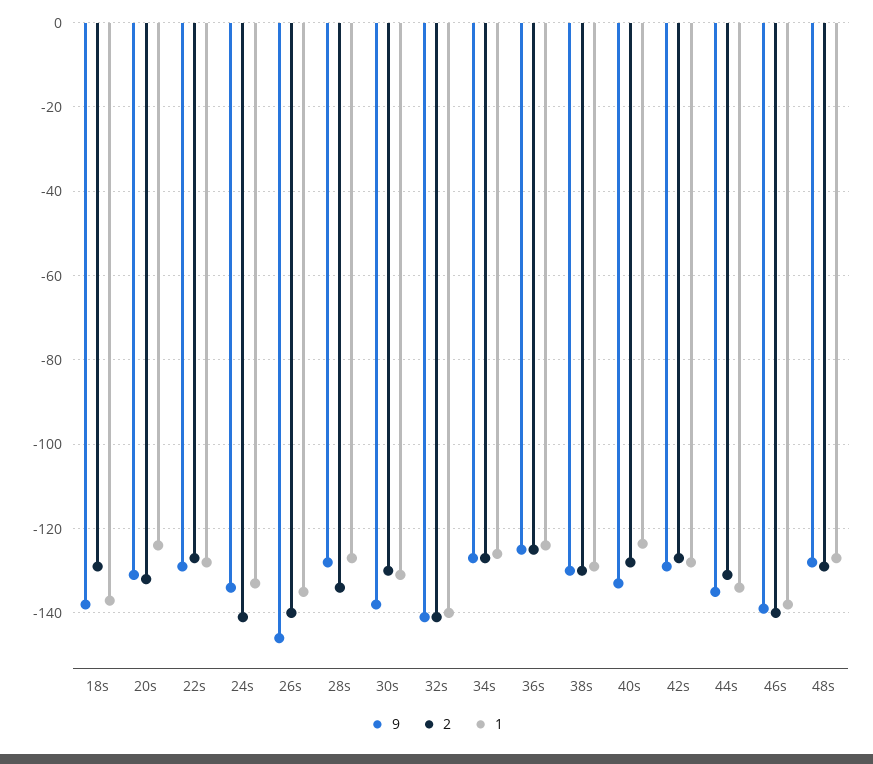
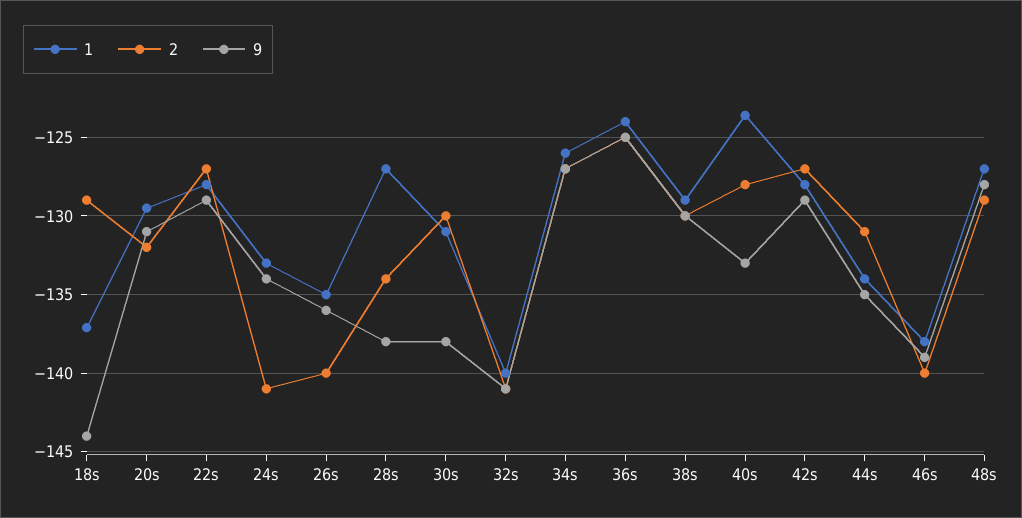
  {
    "9": {
-     "18s": -138,
+     "18s": -144,
      "20s": -131,
      "22s": -129,
      "24s": -134,
-     "26s": -146,
+     "26s": -136,
-     "28s": -128,
+     "28s": -138,
      "30s": -138,
      "32s": -141,
      "34s": -127,
      "36s": -125,
      "38s": -130,
      "40s": -133,
      "42s": -129,
      "44s": -135,
      "46s": -139,
      "48s": -128
    },
    "2": {
      "18s": -129,
      "20s": -132,
      "22s": -127,
      "24s": -141,
      "26s": -140,
      "28s": -134,
      "30s": -130,
      "32s": -141,
      "34s": -127,
      "36s": -125,
      "38s": -130,
      "40s": -128,
      "42s": -127,
      "44s": -131,
      "46s": -140,
      "48s": -129
    },
    "1": {
      "18s": -137,
-     "20s": -124,
+     "20s": -129.5,
      "22s": -128,
      "24s": -133,
      "26s": -135,
      "28s": -127,
      "30s": -131,
      "32s": -140,
      "34s": -126,
      "36s": -124,
      "38s": -129,
      "40s": -123.5,
      "42s": -128,
      "44s": -134,
      "46s": -138,
      "48s": -127
    }
  }

